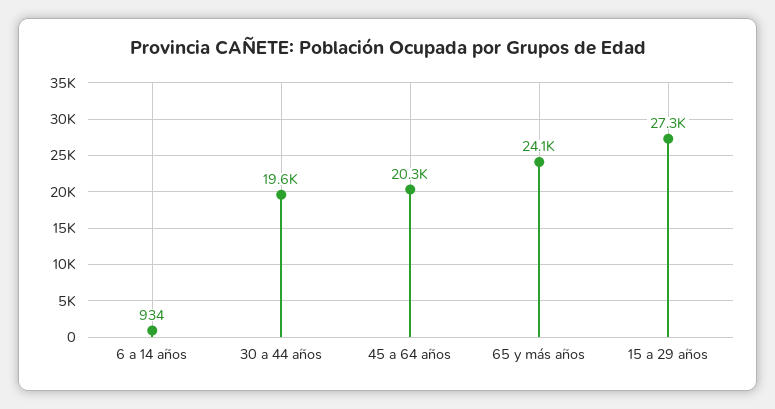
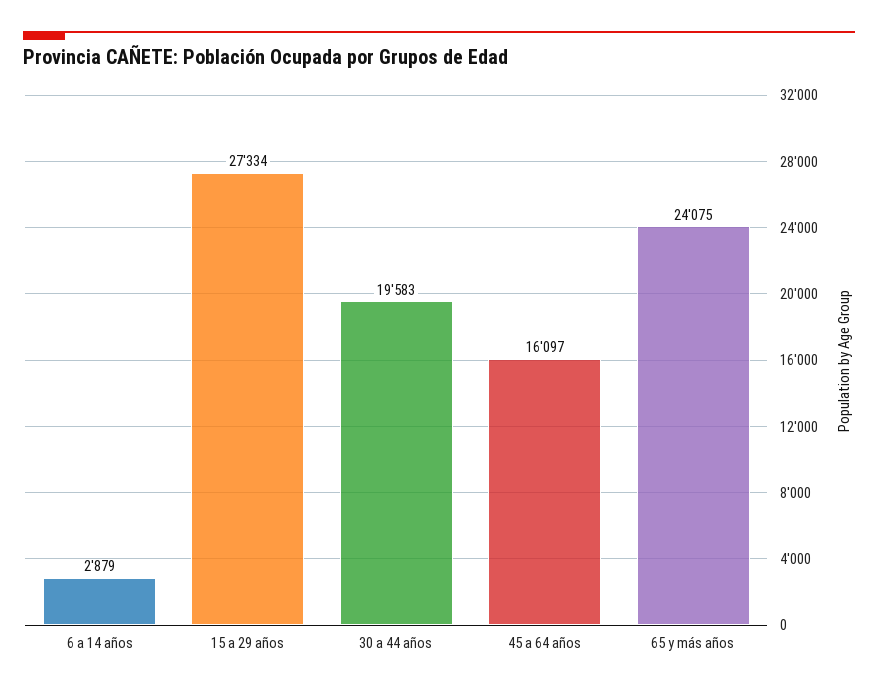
  {
-   "6 a 14 años": 934,
+   "6 a 14 años": 2879,
    "30 a 44 años": 19583,
-   "45 a 64 años": 20300,
+   "45 a 64 años": 16097,
    "65 y más años": 24075,
    "15 a 29 años": 27334
  }

